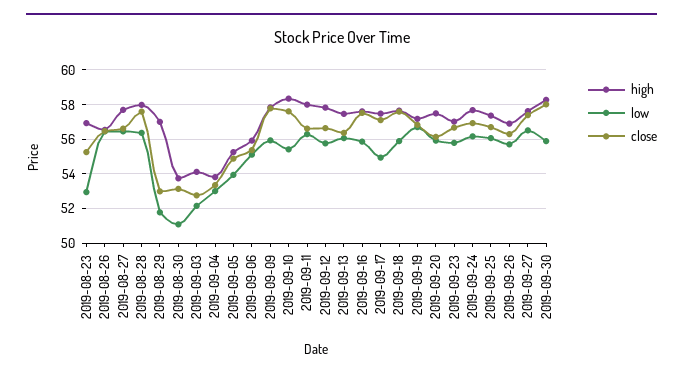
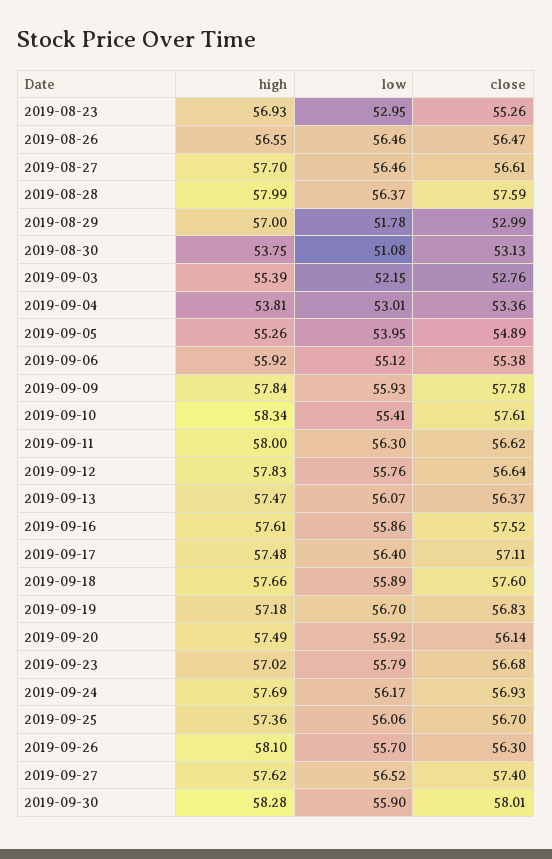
  {
    "high": {
      "2019-08-23": 56.93,
      "2019-08-26": 56.55,
      "2019-08-27": 57.7,
      "2019-08-28": 57.99,
      "2019-08-29": 57,
      "2019-08-30": 53.75,
-     "2019-09-03": 54,
+     "2019-09-03": 55.39,
      "2019-09-04": 53.81,
      "2019-09-05": 55.26,
      "2019-09-06": 55.92,
      "2019-09-09": 57.84,
      "2019-09-10": 58.34,
      "2019-09-11": 58,
      "2019-09-12": 57.83,
      "2019-09-13": 57.47,
      "2019-09-16": 57.61,
      "2019-09-17": 57.48,
      "2019-09-18": 57.66,
      "2019-09-19": 57.18,
      "2019-09-20": 57.49,
      "2019-09-23": 57.02,
      "2019-09-24": 57.69,
      "2019-09-25": 57.36,
-     "2019-09-26": 57,
+     "2019-09-26": 58.1,
      "2019-09-27": 57.62,
      "2019-09-30": 58.28
    },
    "low": {
      "2019-08-23": 52.95,
      "2019-08-26": 56.46,
      "2019-08-27": 56.46,
      "2019-08-28": 56.37,
      "2019-08-29": 51.78,
      "2019-08-30": 51.08,
      "2019-09-03": 52.15,
      "2019-09-04": 53.01,
      "2019-09-05": 53.95,
      "2019-09-06": 55.12,
      "2019-09-09": 55.93,
      "2019-09-10": 55.41,
      "2019-09-11": 56.3,
      "2019-09-12": 55.76,
      "2019-09-13": 56.07,
      "2019-09-16": 55.86,
-     "2019-09-17": 55,
+     "2019-09-17": 56.4,
      "2019-09-18": 55.89,
      "2019-09-19": 56.7,
      "2019-09-20": 55.92,
      "2019-09-23": 55.79,
      "2019-09-24": 56.17,
      "2019-09-25": 56.06,
      "2019-09-26": 55.7,
      "2019-09-27": 56.52,
      "2019-09-30": 55.9
    },
    "close": {
      "2019-08-23": 55.26,
      "2019-08-26": 56.47,
      "2019-08-27": 56.61,
      "2019-08-28": 57.59,
      "2019-08-29": 52.99,
      "2019-08-30": 53.13,
      "2019-09-03": 52.76,
      "2019-09-04": 53.36,
      "2019-09-05": 54.89,
      "2019-09-06": 55.38,
      "2019-09-09": 57.78,
      "2019-09-10": 57.61,
      "2019-09-11": 56.62,
      "2019-09-12": 56.64,
      "2019-09-13": 56.37,
      "2019-09-16": 57.52,
      "2019-09-17": 57.11,
      "2019-09-18": 57.6,
      "2019-09-19": 56.83,
      "2019-09-20": 56.14,
      "2019-09-23": 56.68,
      "2019-09-24": 56.93,
      "2019-09-25": 56.7,
      "2019-09-26": 56.3,
      "2019-09-27": 57.4,
      "2019-09-30": 58.01
    }
  }

